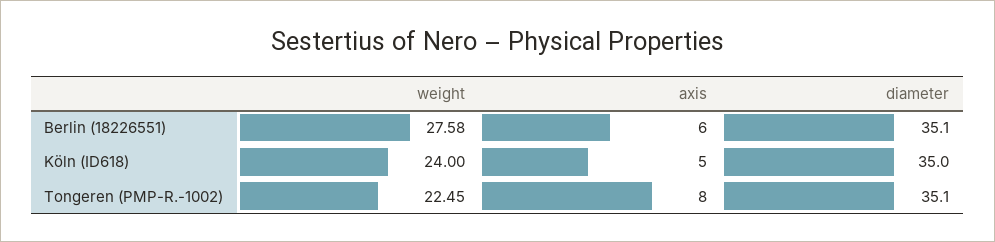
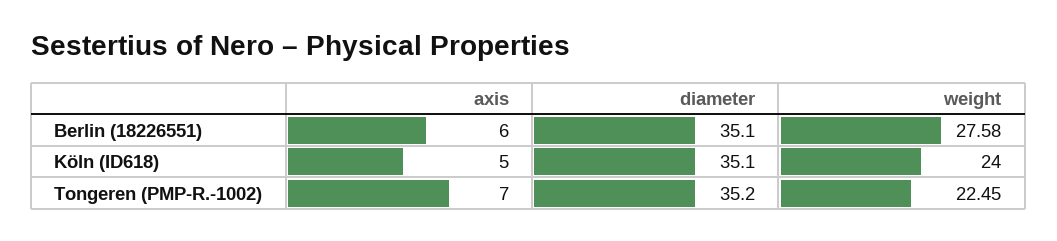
  {
    "weight": {
      "Berlin (18226551)": 27.58,
      "Köln (ID618)": 24,
      "Tongeren (PMP-R.-1002)": 22.45
    },
    "axis": {
      "Berlin (18226551)": 6,
      "Köln (ID618)": 5,
-     "Tongeren (PMP-R.-1002)": 8
+     "Tongeren (PMP-R.-1002)": 7
    },
    "diameter": {
      "Berlin (18226551)": 35.1,
-     "Köln (ID618)": 35,
+     "Köln (ID618)": 35.1,
-     "Tongeren (PMP-R.-1002)": 35.1
+     "Tongeren (PMP-R.-1002)": 35.2
    }
  }

